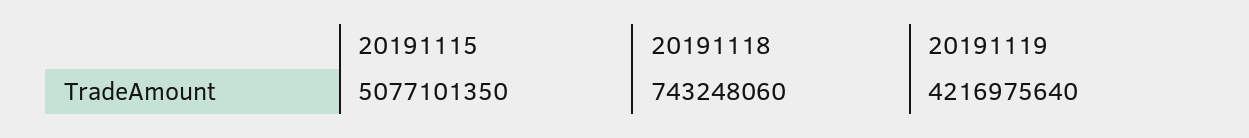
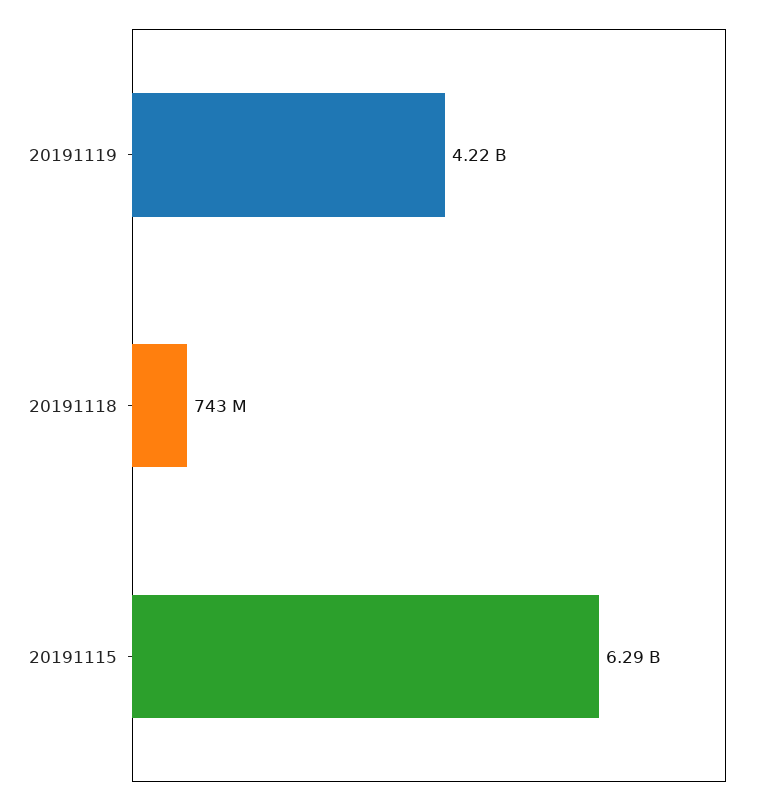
  {
-   "20191115": 5077101350,
+   "20191115": 6290000000,
    "20191118": 743248060,
    "20191119": 4216975640
  }

